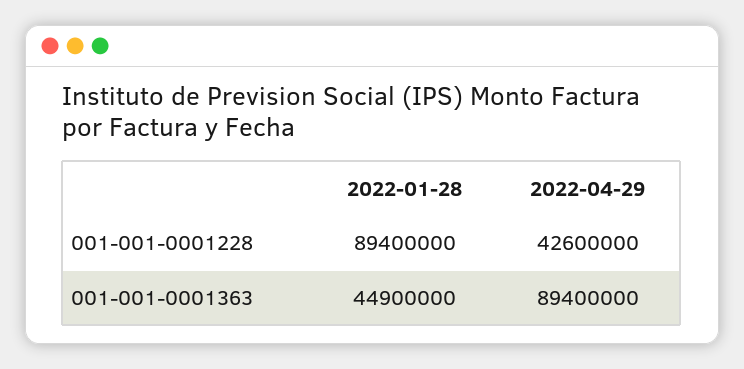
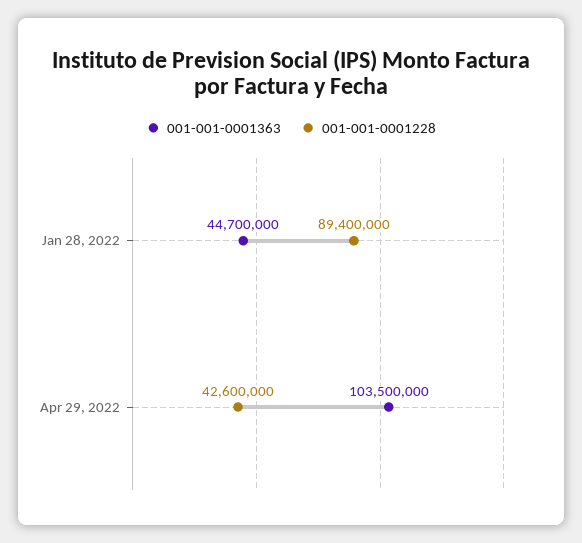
  {
    "001-001-0001228": {
      "2022-01-28": 89400000,
      "2022-04-29": 42600000
    },
    "001-001-0001363": {
-     "2022-01-28": 44900000,
+     "2022-01-28": 44700000,
-     "2022-04-29": 89400000
+     "2022-04-29": 103500000
    }
  }

